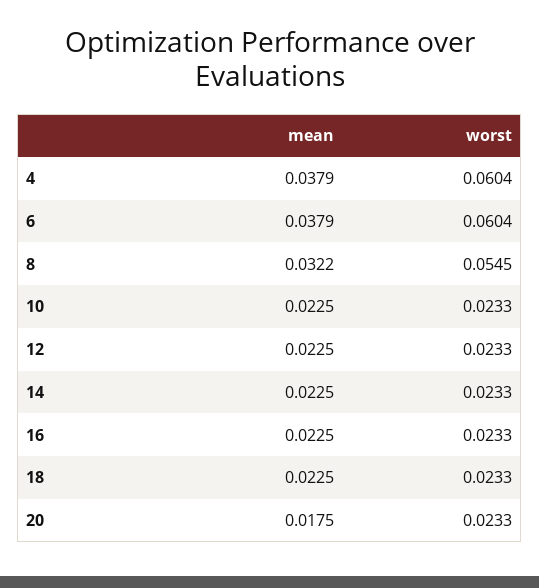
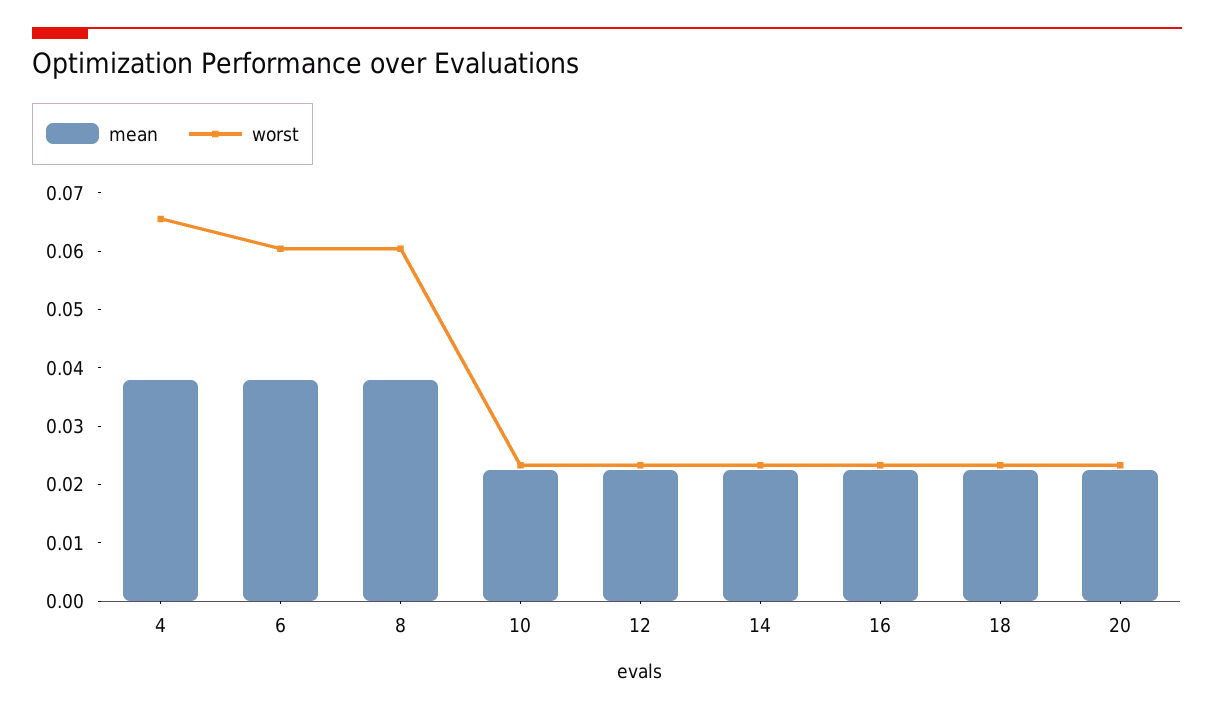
  {
    "mean": {
      "4": 0.0379,
      "6": 0.0379,
-     "8": 0.0322,
+     "8": 0.038,
      "10": 0.0225,
      "12": 0.0225,
      "14": 0.0225,
      "16": 0.0225,
      "18": 0.0225,
-     "20": 0.0175
+     "20": 0.022
    },
    "worst": {
-     "4": 0.0604,
+     "4": 0.066,
      "6": 0.0604,
-     "8": 0.0545,
+     "8": 0.06,
      "10": 0.0233,
      "12": 0.0233,
      "14": 0.0233,
      "16": 0.0233,
      "18": 0.0233,
      "20": 0.0233
    }
  }

